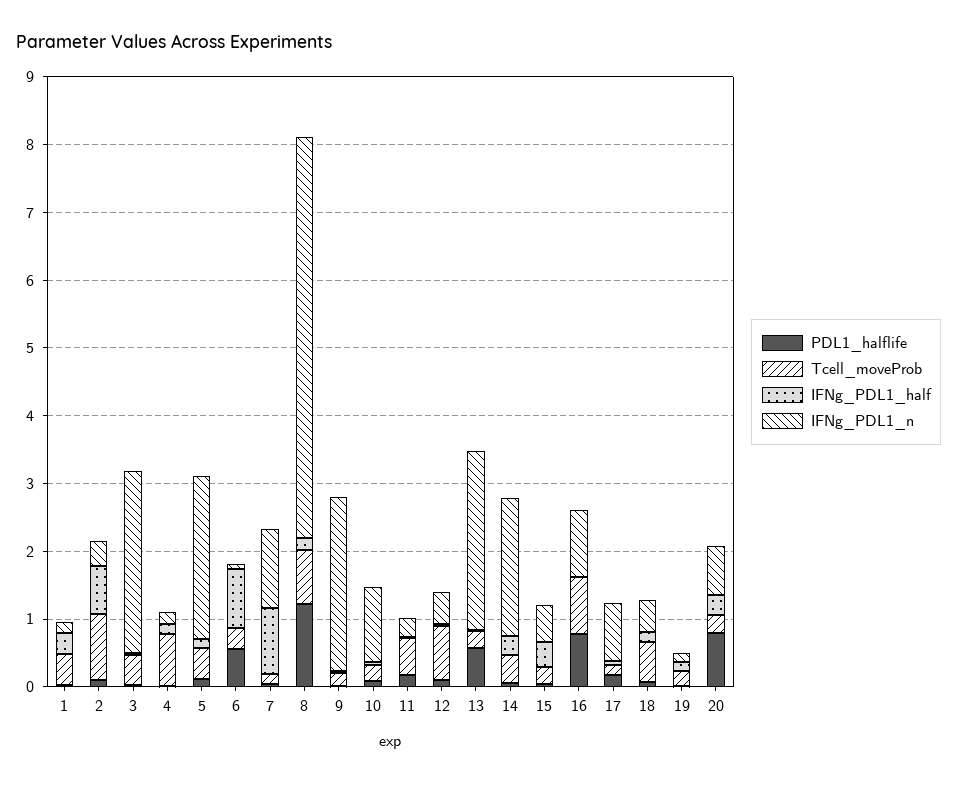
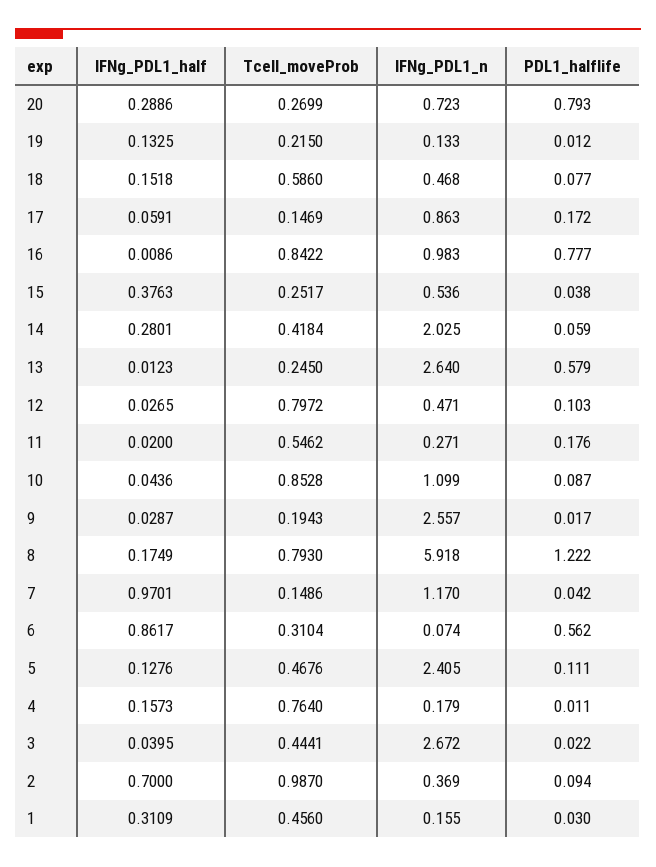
  {
    "PDL1_halflife": {
      "1": 0.03,
      "2": 0.094,
      "3": 0.022,
      "4": 0.011,
      "5": 0.111,
      "6": 0.562,
      "7": 0.042,
      "8": 1.222,
      "9": 0.017,
      "10": 0.087,
      "11": 0.176,
      "12": 0.103,
      "13": 0.579,
      "14": 0.059,
      "15": 0.038,
      "16": 0.777,
      "17": 0.172,
      "18": 0.077,
      "19": 0.012,
      "20": 0.793
    },
    "Tcell_moveProb": {
      "1": 0.456,
      "2": 0.987,
      "3": 0.4441,
      "4": 0.764,
      "5": 0.4676,
      "6": 0.3104,
      "7": 0.1486,
      "8": 0.793,
      "9": 0.1943,
-     "10": 0.2,
+     "10": 0.8528,
      "11": 0.5462,
      "12": 0.7972,
      "13": 0.245,
      "14": 0.4184,
      "15": 0.2517,
      "16": 0.8422,
      "17": 0.1469,
      "18": 0.586,
      "19": 0.215,
      "20": 0.2699
    },
    "IFNg_PDL1_half": {
      "1": 0.3109,
      "2": 0.7,
      "3": 0.0395,
      "4": 0.1573,
      "5": 0.1276,
      "6": 0.8617,
      "7": 0.9701,
      "8": 0.1749,
      "9": 0.0287,
      "10": 0.0436,
      "11": 0.02,
      "12": 0.0265,
      "13": 0.0123,
      "14": 0.2801,
      "15": 0.3763,
      "16": 0.0086,
      "17": 0.0591,
      "18": 0.1518,
      "19": 0.1325,
      "20": 0.2886
    },
    "IFNg_PDL1_n": {
      "1": 0.155,
      "2": 0.369,
      "3": 2.672,
      "4": 0.179,
      "5": 2.405,
      "6": 0.074,
      "7": 1.17,
      "8": 5.918,
      "9": 2.557,
      "10": 1.099,
      "11": 0.271,
      "12": 0.471,
      "13": 2.64,
      "14": 2.025,
      "15": 0.536,
      "16": 0.983,
      "17": 0.863,
      "18": 0.468,
      "19": 0.133,
      "20": 0.723
    }
  }

